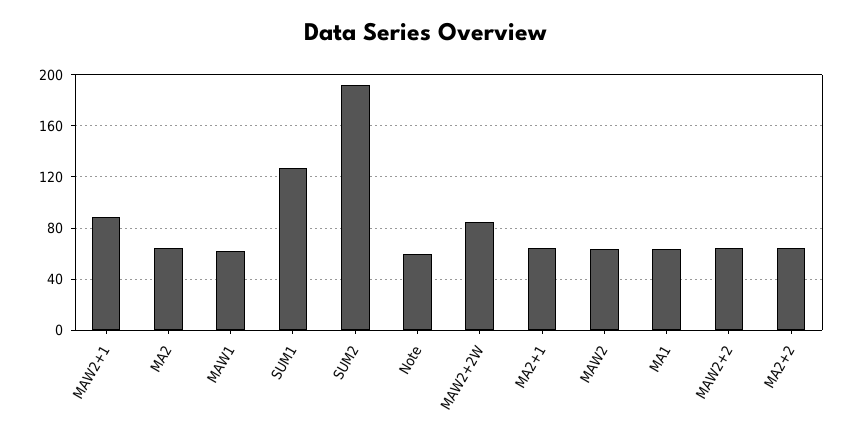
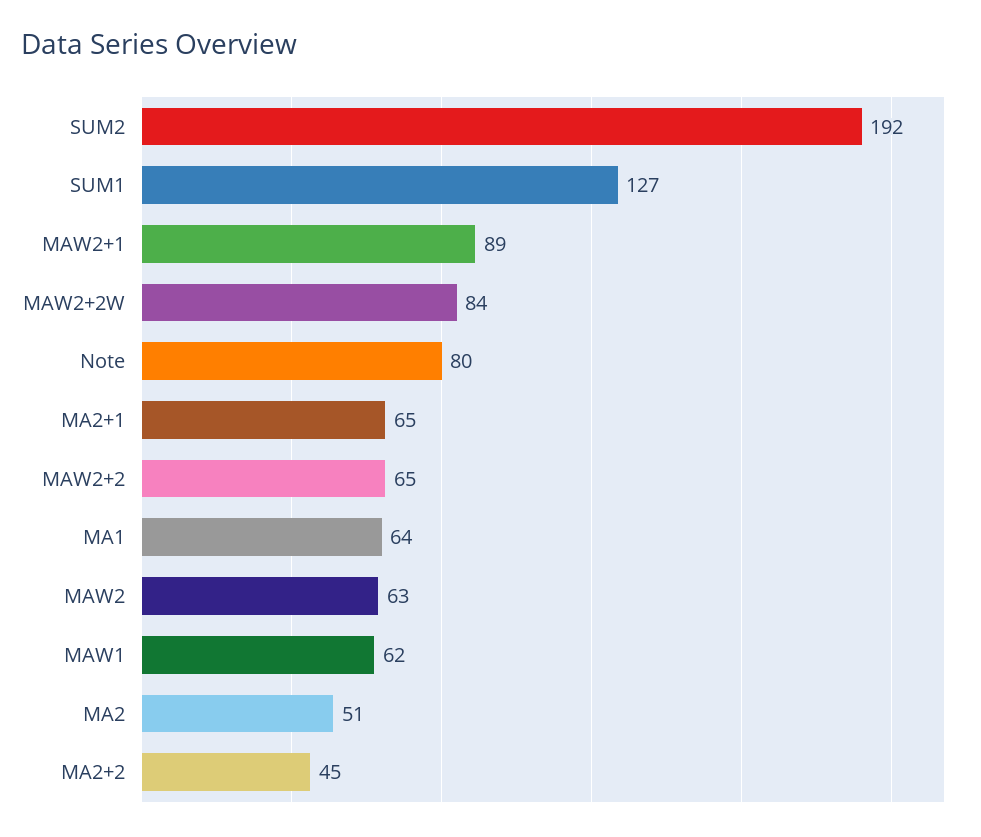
  {
    "MAW2+1": 89,
-   "MA2": 65,
+   "MA2": 51,
    "MAW1": 62,
    "SUM1": 127,
    "SUM2": 192,
-   "Note": 60,
+   "Note": 80,
    "MAW2+2W": 84,
    "MA2+1": 65,
    "MAW2": 63,
    "MA1": 64,
    "MAW2+2": 65,
-   "MA2+2": 65
+   "MA2+2": 45
  }

